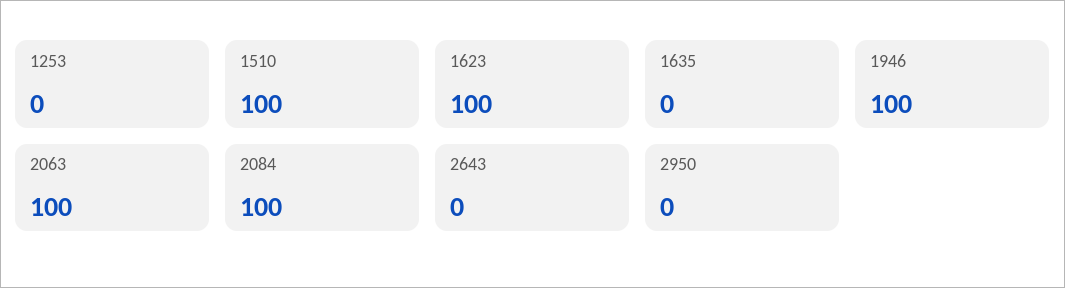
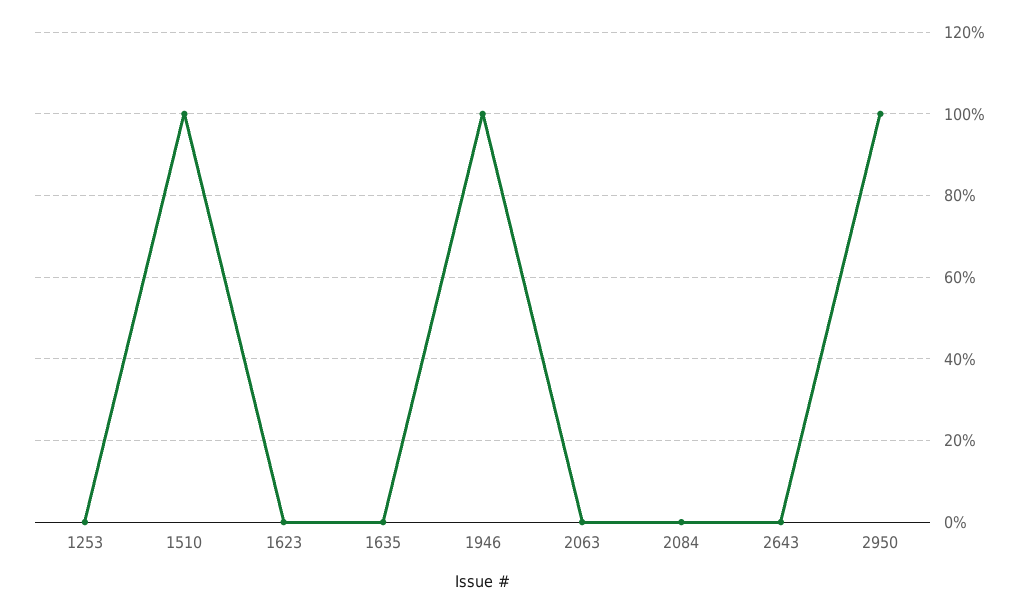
  {
    "1253": 0,
    "1510": 100,
-   "1623": 100,
+   "1623": 0,
    "1635": 0,
    "1946": 100,
-   "2063": 100,
+   "2063": 0,
-   "2084": 100,
+   "2084": 0,
    "2643": 0,
-   "2950": 0
+   "2950": 100
  }

